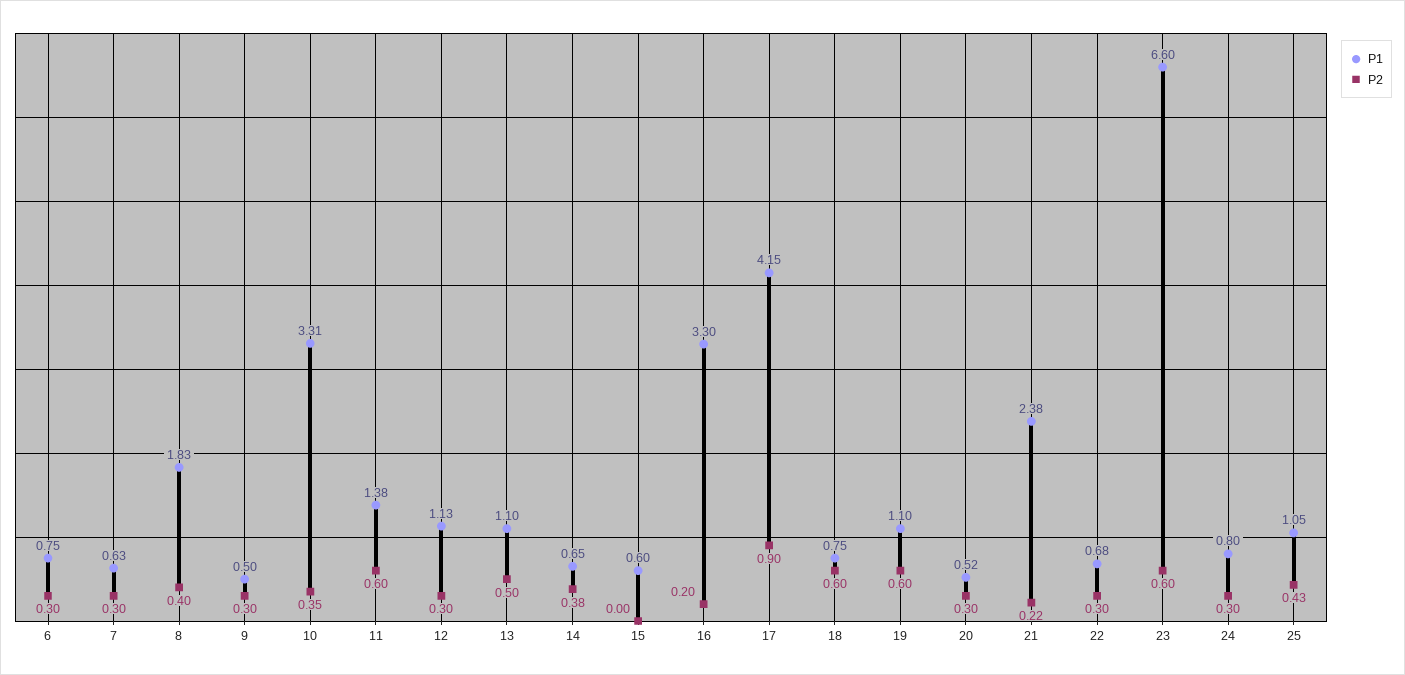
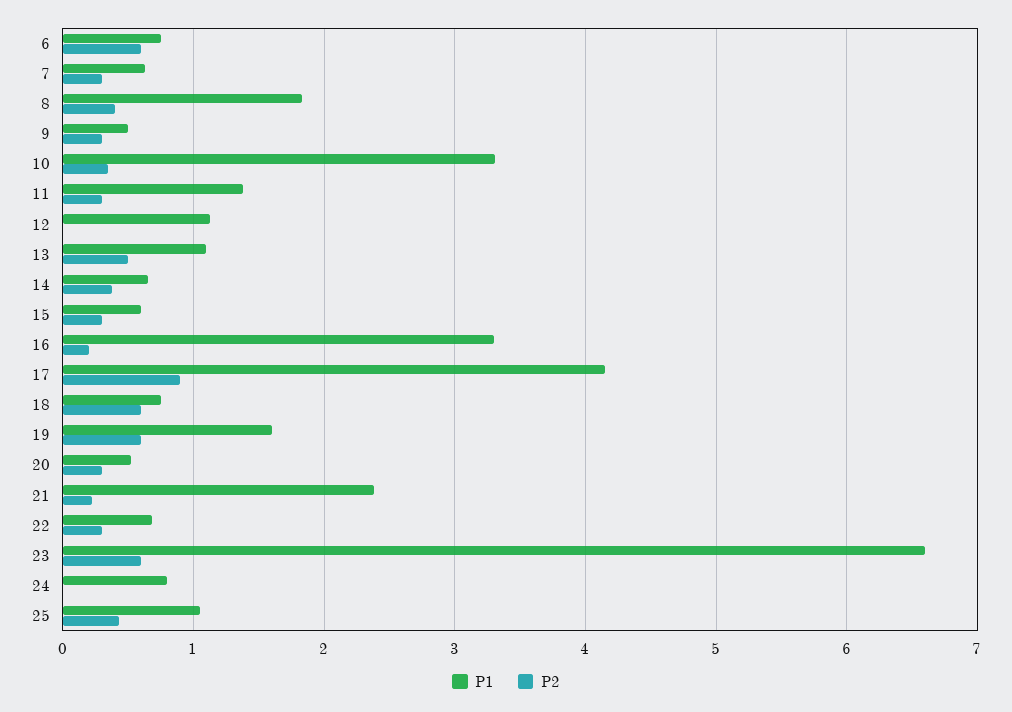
  {
    "P1": {
      "6": 0.75,
      "7": 0.63,
      "8": 1.83,
      "9": 0.5,
      "10": 3.31,
      "11": 1.38,
      "12": 1.13,
      "13": 1.1,
      "14": 0.65,
      "15": 0.6,
      "16": 3.3,
      "17": 4.15,
      "18": 0.75,
-     "19": 1.1,
+     "19": 1.6,
      "20": 0.52,
      "21": 2.38,
      "22": 0.68,
      "23": 6.6,
      "24": 0.8,
      "25": 1.05
    },
    "P2": {
-     "6": 0.3,
+     "6": 0.6,
      "7": 0.3,
      "8": 0.4,
      "9": 0.3,
      "10": 0.35,
-     "11": 0.6,
+     "11": 0.3,
-     "12": 0.3,
+     "12": 0,
      "13": 0.5,
      "14": 0.38,
-     "15": 0,
+     "15": 0.3,
      "16": 0.2,
      "17": 0.9,
      "18": 0.6,
      "19": 0.6,
      "20": 0.3,
      "21": 0.22,
      "22": 0.3,
      "23": 0.6,
-     "24": 0.3,
+     "24": 0,
      "25": 0.43
    }
  }

